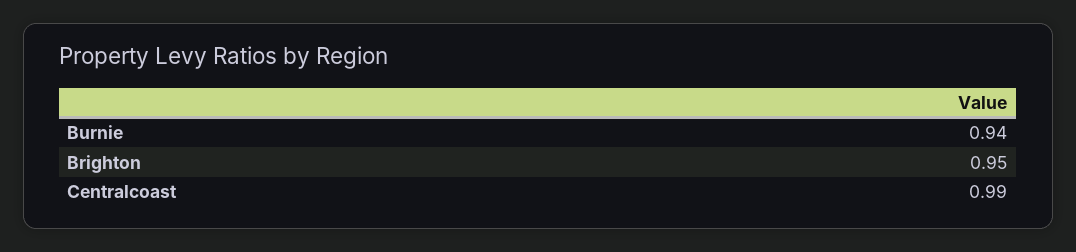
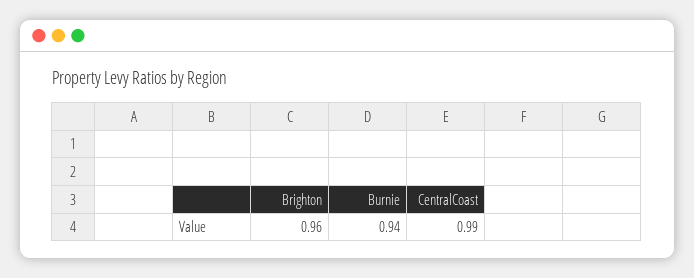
  {
    "Burnie": 0.94,
-   "Brighton": 0.95,
+   "Brighton": 0.96,
    "Centralcoast": 0.99
  }

